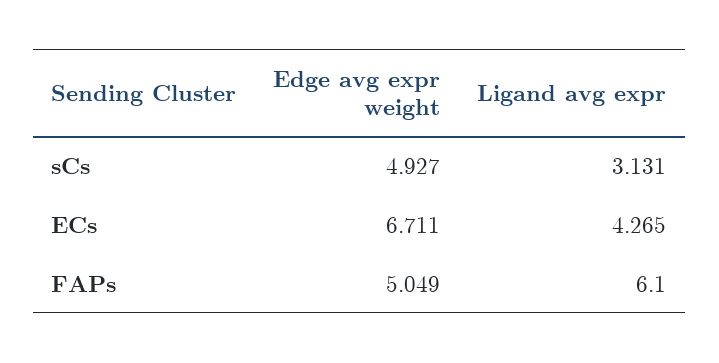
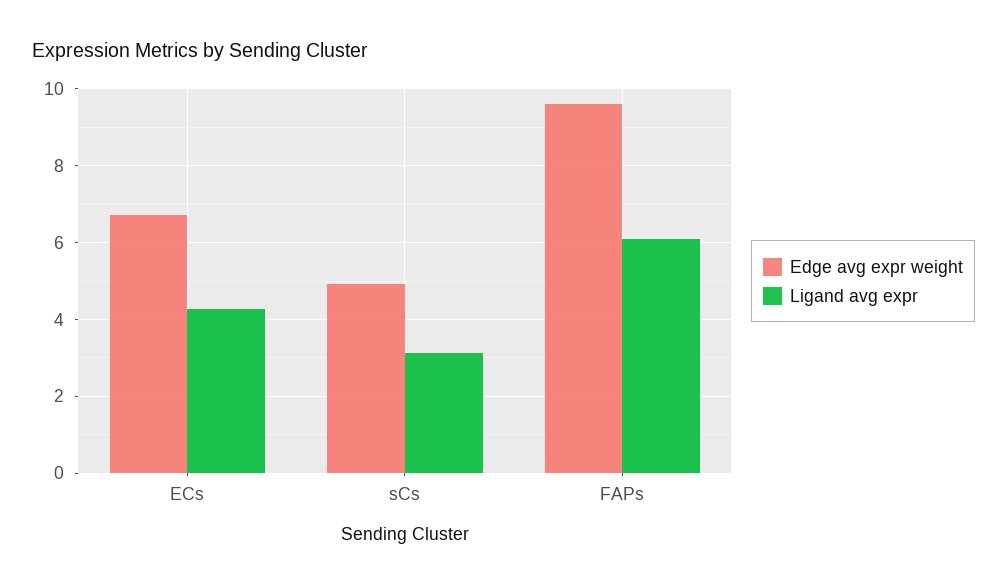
  {
    "Edge avg expr weight": {
      "sCs": 4.927,
      "ECs": 6.711,
-     "FAPs": 5.049
+     "FAPs": 9.6
    },
    "Ligand avg expr": {
      "sCs": 3.131,
      "ECs": 4.265,
      "FAPs": 6.1
    }
  }

